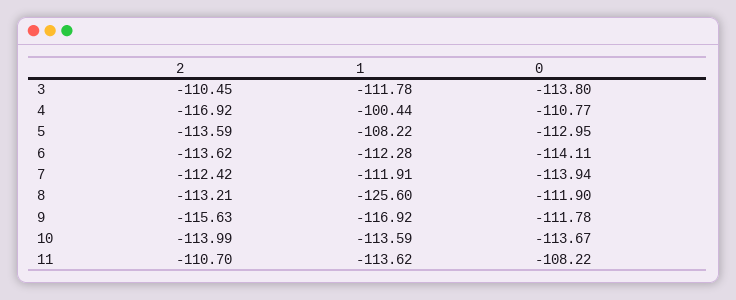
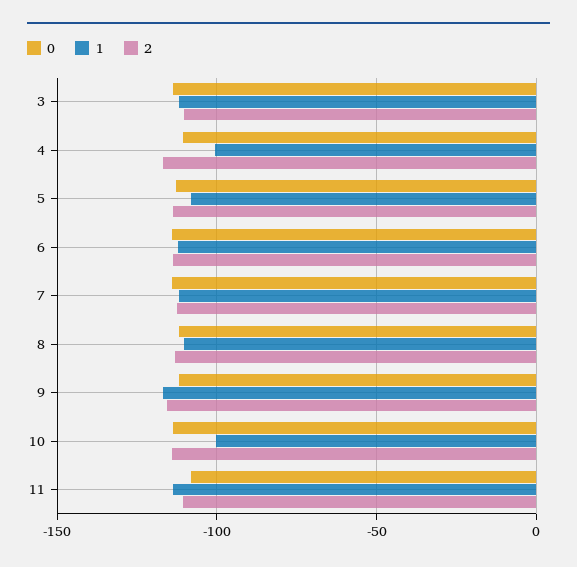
  {
    "2": {
      "3": -110.45,
      "4": -116.92,
      "5": -113.59,
      "6": -113.62,
      "7": -112.42,
      "8": -113.21,
      "9": -115.63,
      "10": -113.99,
      "11": -110.7
    },
    "1": {
      "3": -111.78,
      "4": -100.44,
      "5": -108.22,
      "6": -112.28,
      "7": -111.91,
-     "8": -125.6,
+     "8": -110,
      "9": -116.92,
-     "10": -113.59,
+     "10": -100,
      "11": -113.62
    },
    "0": {
      "3": -113.8,
      "4": -110.77,
      "5": -112.95,
      "6": -114.11,
      "7": -113.94,
      "8": -111.9,
      "9": -111.78,
      "10": -113.67,
      "11": -108.22
    }
  }

